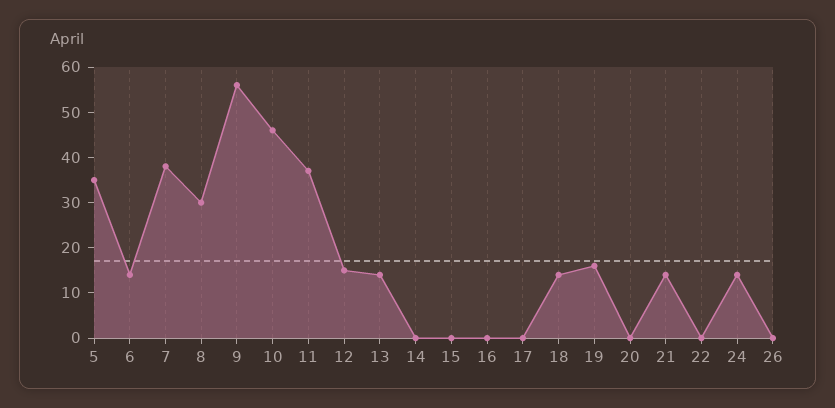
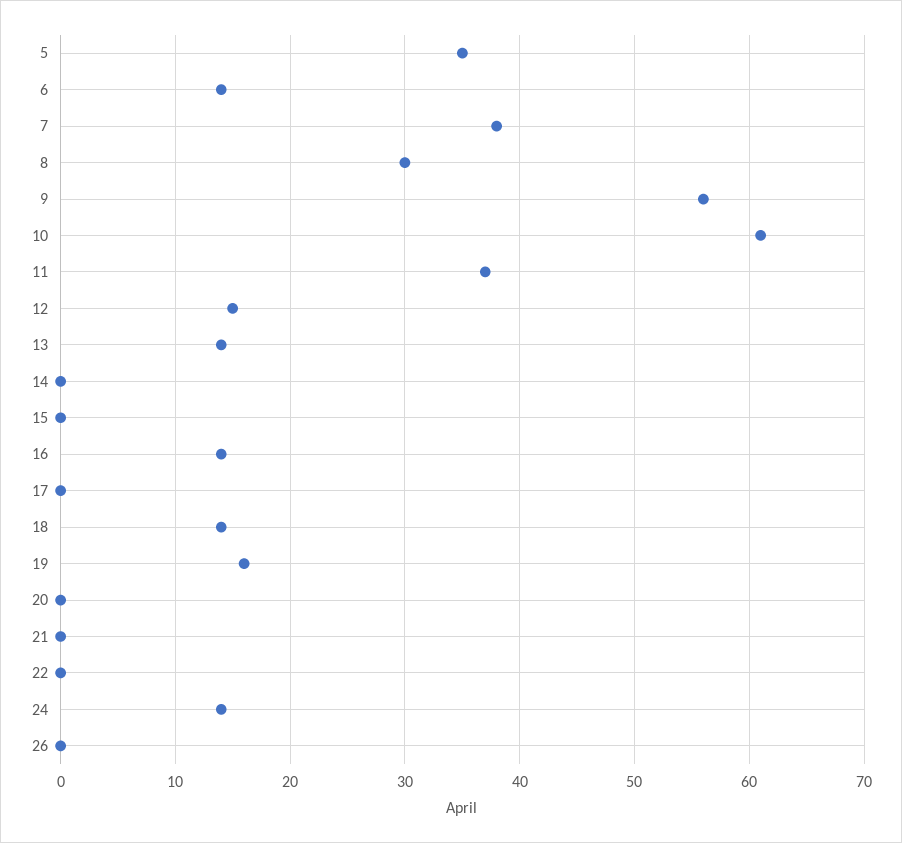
  {
    "5": 35,
    "6": 14,
    "7": 38,
    "8": 30,
    "9": 56,
-   "10": 45,
+   "10": 61,
    "11": 37,
    "12": 15,
    "13": 14,
    "14": 0,
    "15": 0,
-   "16": 0,
+   "16": 14,
    "17": 0,
    "18": 14,
    "19": 16,
    "20": 0,
-   "21": 15,
+   "21": 0,
    "22": 0,
    "24": 14,
    "26": 0
  }

